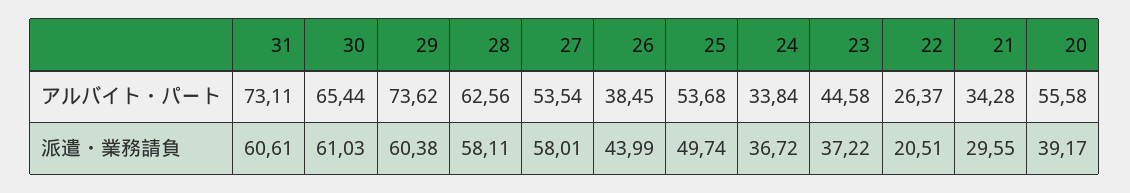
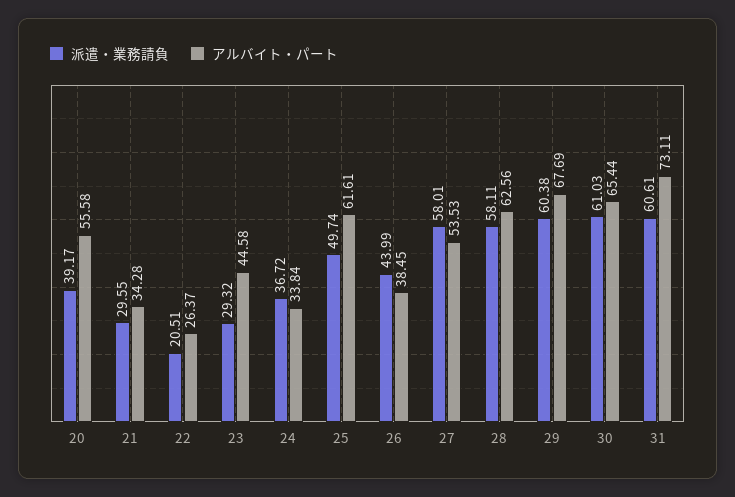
  {
    "アルバイト・パート": {
      "31": 73.11,
      "30": 65.44,
-     "29": 73.62,
+     "29": 67.69,
      "28": 62.56,
-     "27": 53.54,
+     "27": 53.53,
      "26": 38.45,
-     "25": 53.68,
+     "25": 61.61,
      "24": 33.84,
      "23": 44.58,
      "22": 26.37,
      "21": 34.28,
      "20": 55.58
    },
    "派遣・業務請負": {
      "31": 60.61,
      "30": 61.03,
      "29": 60.38,
      "28": 58.11,
      "27": 58.01,
      "26": 43.99,
      "25": 49.74,
      "24": 36.72,
-     "23": 37.22,
+     "23": 29.32,
      "22": 20.51,
      "21": 29.55,
      "20": 39.17
    }
  }

